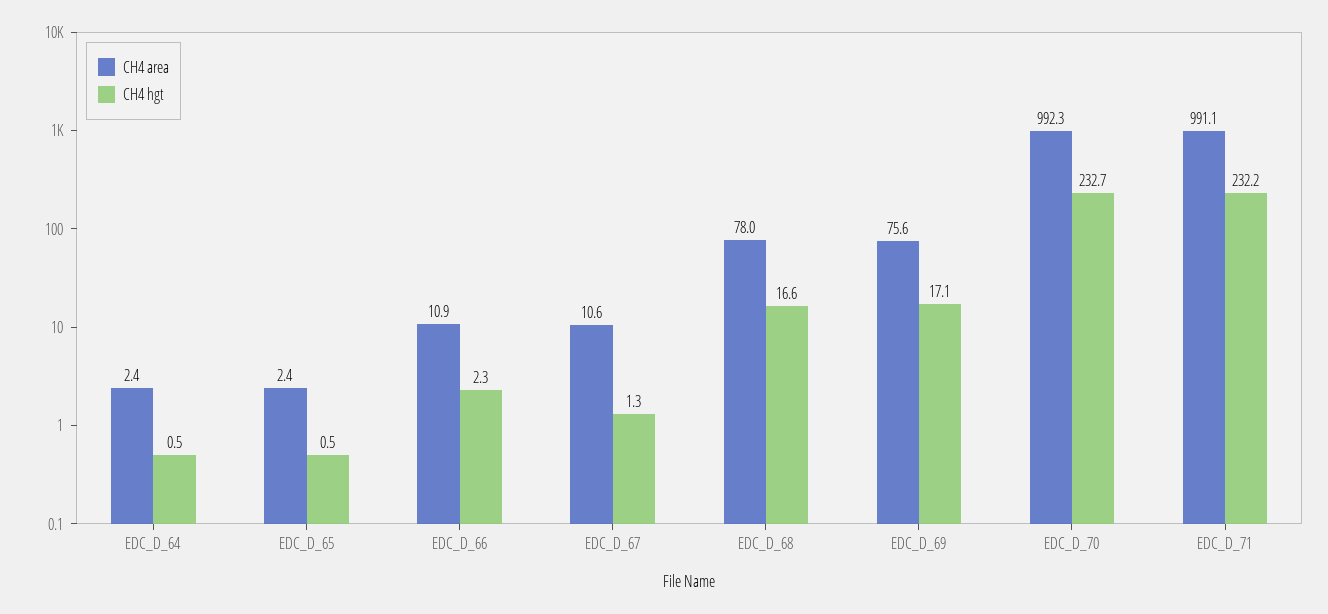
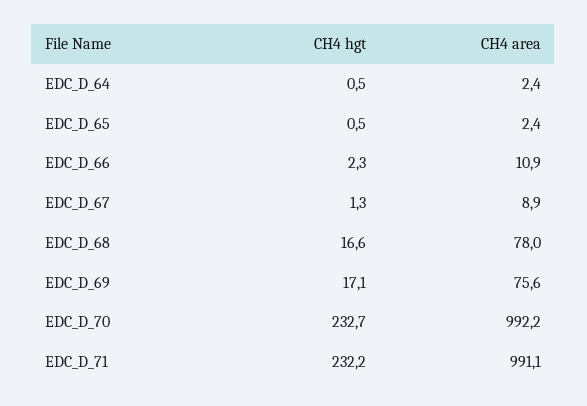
  {
    "CH4 area": {
      "EDC_D_64": 2.4,
      "EDC_D_65": 2.4,
      "EDC_D_66": 10.9,
-     "EDC_D_67": 10.6,
+     "EDC_D_67": 8.9,
      "EDC_D_68": 78,
      "EDC_D_69": 75.6,
-     "EDC_D_70": 992.3,
+     "EDC_D_70": 992.2,
      "EDC_D_71": 991.1
    },
    "CH4 hgt": {
      "EDC_D_64": 0.5,
      "EDC_D_65": 0.5,
      "EDC_D_66": 2.3,
      "EDC_D_67": 1.3,
      "EDC_D_68": 16.6,
      "EDC_D_69": 17.1,
      "EDC_D_70": 232.7,
      "EDC_D_71": 232.2
    }
  }

